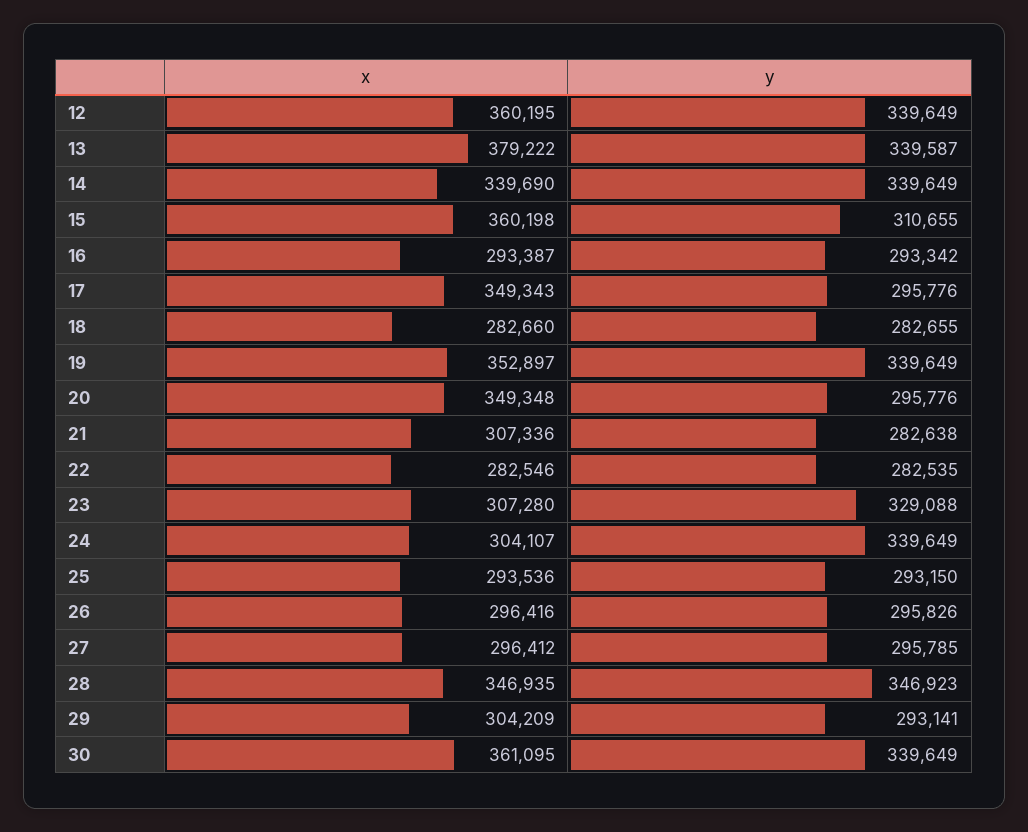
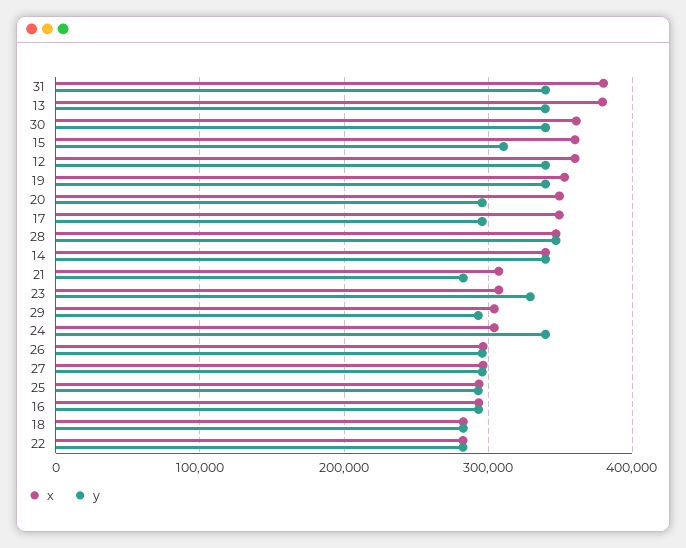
  {
    "x": {
      "12": 360195,
      "13": 379222,
      "14": 339690,
      "15": 360198,
      "16": 293387,
      "17": 349343,
      "18": 282660,
      "19": 352897,
      "20": 349348,
      "21": 307336,
      "22": 282546,
      "23": 307280,
      "24": 304107,
      "25": 293536,
      "26": 296416,
      "27": 296412,
      "28": 346935,
      "29": 304209,
-     "30": 361095
+     "30": 361095,
+     "31": 380000
    },
    "y": {
      "12": 339649,
      "13": 339587,
      "14": 339649,
      "15": 310655,
      "16": 293342,
      "17": 295776,
      "18": 282655,
      "19": 339649,
      "20": 295776,
      "21": 282638,
      "22": 282535,
      "23": 329088,
      "24": 339649,
      "25": 293150,
      "26": 295826,
      "27": 295785,
      "28": 346923,
      "29": 293141,
-     "30": 339649
+     "30": 339649,
+     "31": 340000
    }
  }

